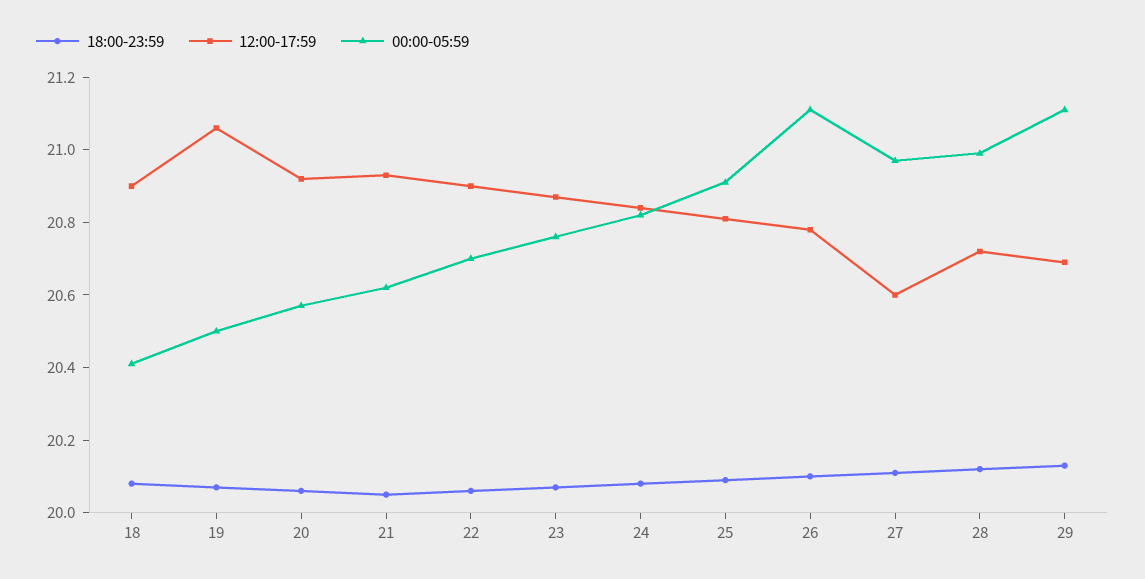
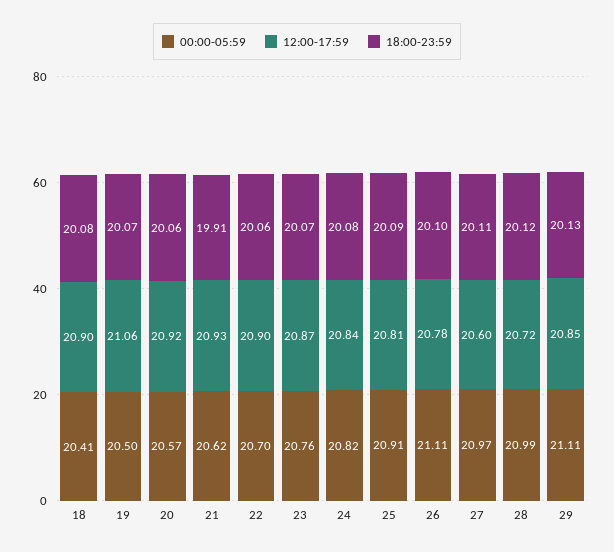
  {
    "18:00-23:59": {
      "18": 20.08,
      "19": 20.07,
      "20": 20.06,
-     "21": 20.05,
+     "21": 19.91,
      "22": 20.06,
      "23": 20.07,
      "24": 20.08,
      "25": 20.09,
      "26": 20.1,
      "27": 20.11,
      "28": 20.12,
      "29": 20.13
    },
    "12:00-17:59": {
      "18": 20.9,
      "19": 21.06,
      "20": 20.92,
      "21": 20.93,
      "22": 20.9,
      "23": 20.87,
      "24": 20.84,
      "25": 20.81,
      "26": 20.78,
      "27": 20.6,
      "28": 20.72,
-     "29": 20.7
+     "29": 20.85
    },
    "00:00-05:59": {
      "18": 20.41,
      "19": 20.5,
      "20": 20.57,
      "21": 20.62,
      "22": 20.7,
      "23": 20.76,
      "24": 20.82,
      "25": 20.91,
      "26": 21.11,
      "27": 20.97,
      "28": 20.99,
      "29": 21.11
    }
  }

